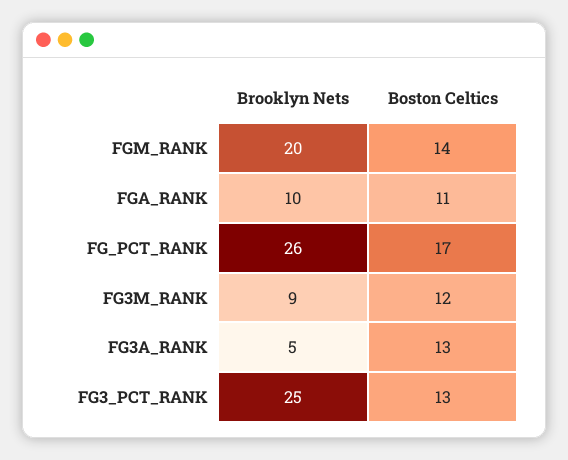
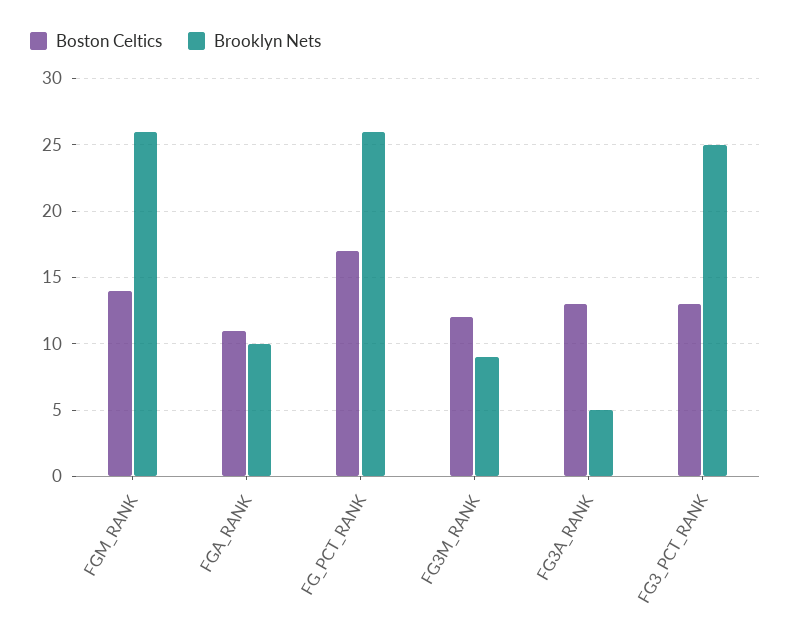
  {
    "Brooklyn Nets": {
-     "FGM_RANK": 20,
+     "FGM_RANK": 26,
      "FGA_RANK": 10,
      "FG_PCT_RANK": 26,
      "FG3M_RANK": 9,
      "FG3A_RANK": 5,
      "FG3_PCT_RANK": 25
    },
    "Boston Celtics": {
      "FGM_RANK": 14,
      "FGA_RANK": 11,
      "FG_PCT_RANK": 17,
      "FG3M_RANK": 12,
      "FG3A_RANK": 13,
      "FG3_PCT_RANK": 13
    }
  }

